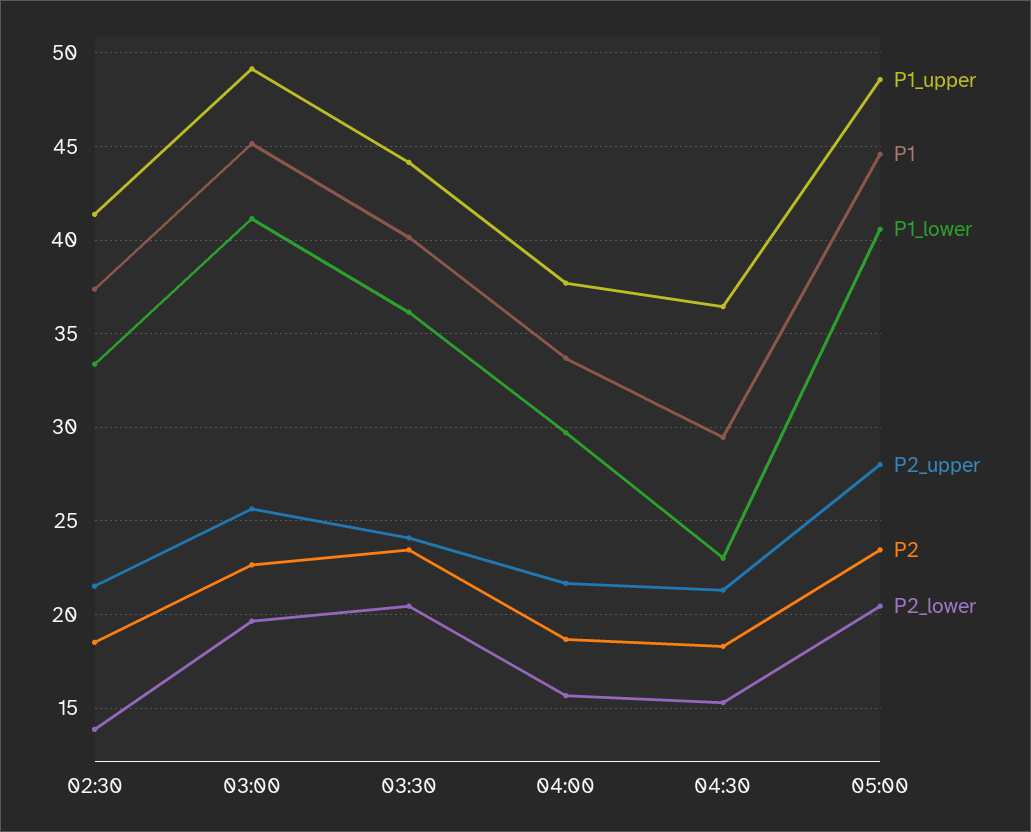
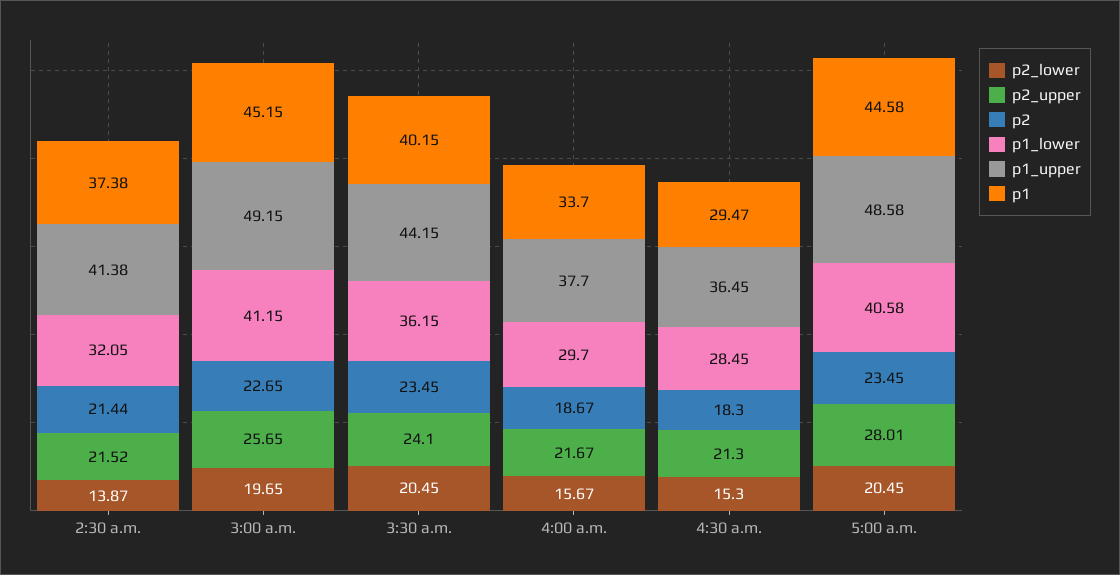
  {
    "P1_upper": {
      "02:30": 41.38,
      "03:00": 49.15,
      "03:30": 44.15,
      "04:00": 37.7,
      "04:30": 36.45,
      "05:00": 48.58
    },
    "P1": {
      "02:30": 37.38,
      "03:00": 45.15,
      "03:30": 40.15,
      "04:00": 33.7,
      "04:30": 29.47,
      "05:00": 44.58
    },
    "P1_lower": {
-     "02:30": 33.5,
+     "02:30": 32.05,
      "03:00": 41.15,
      "03:30": 36.15,
      "04:00": 29.7,
-     "04:30": 23,
+     "04:30": 28.45,
      "05:00": 40.58
    },
    "P2_upper": {
      "02:30": 21.52,
      "03:00": 25.65,
      "03:30": 24.1,
      "04:00": 21.67,
      "04:30": 21.3,
      "05:00": 28.01
    },
    "P2": {
-     "02:30": 18.5,
+     "02:30": 21.44,
      "03:00": 22.65,
      "03:30": 23.45,
      "04:00": 18.67,
      "04:30": 18.3,
      "05:00": 23.45
    },
    "P2_lower": {
      "02:30": 13.87,
      "03:00": 19.65,
      "03:30": 20.45,
      "04:00": 15.67,
      "04:30": 15.3,
      "05:00": 20.45
    }
  }

